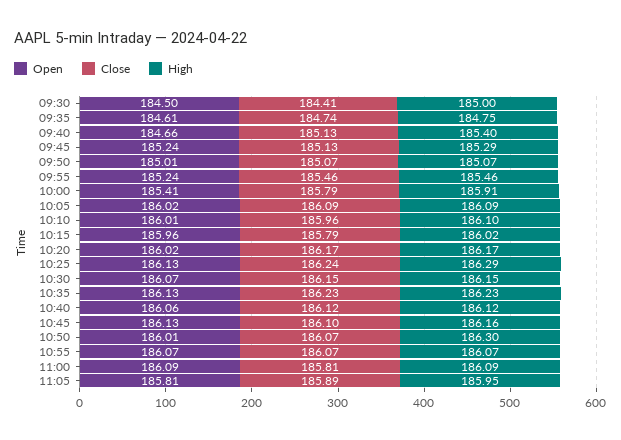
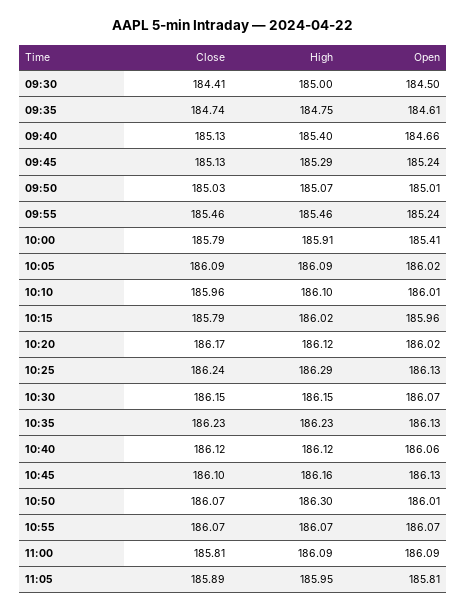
  {
    "Open": {
      "09:30": 184.5,
      "09:35": 184.61,
      "09:40": 184.66,
      "09:45": 185.24,
      "09:50": 185.01,
      "09:55": 185.24,
      "10:00": 185.41,
      "10:05": 186.02,
      "10:10": 186.01,
      "10:15": 185.96,
      "10:20": 186.02,
      "10:25": 186.13,
      "10:30": 186.07,
      "10:35": 186.13,
      "10:40": 186.06,
      "10:45": 186.13,
      "10:50": 186.01,
      "10:55": 186.07,
      "11:00": 186.09,
      "11:05": 185.81
    },
    "Close": {
      "09:30": 184.41,
      "09:35": 184.74,
      "09:40": 185.13,
      "09:45": 185.13,
-     "09:50": 185.07,
+     "09:50": 185.03,
      "09:55": 185.46,
      "10:00": 185.79,
      "10:05": 186.09,
      "10:10": 185.96,
      "10:15": 185.79,
      "10:20": 186.17,
      "10:25": 186.24,
      "10:30": 186.15,
      "10:35": 186.23,
      "10:40": 186.12,
      "10:45": 186.1,
      "10:50": 186.07,
      "10:55": 186.07,
      "11:00": 185.81,
      "11:05": 185.89
    },
    "High": {
      "09:30": 185,
      "09:35": 184.75,
      "09:40": 185.4,
      "09:45": 185.29,
      "09:50": 185.07,
      "09:55": 185.46,
      "10:00": 185.91,
      "10:05": 186.09,
      "10:10": 186.1,
      "10:15": 186.02,
-     "10:20": 186.17,
+     "10:20": 186.12,
      "10:25": 186.29,
      "10:30": 186.15,
      "10:35": 186.23,
      "10:40": 186.12,
      "10:45": 186.16,
      "10:50": 186.3,
      "10:55": 186.07,
      "11:00": 186.09,
      "11:05": 185.95
    }
  }

